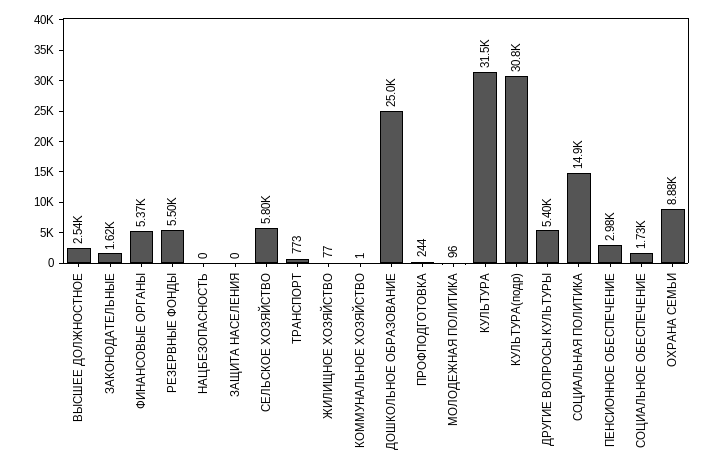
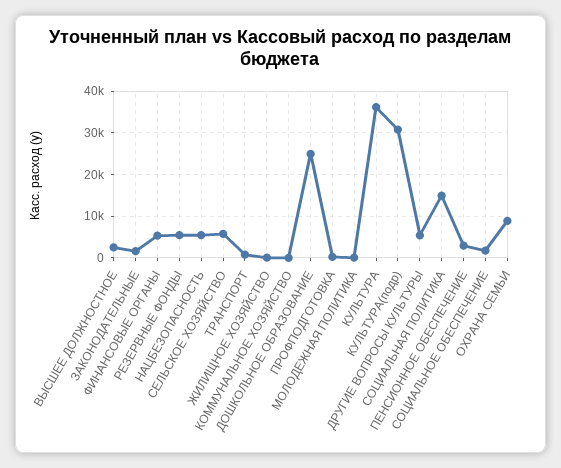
  {
    "ВЫСШЕЕ ДОЛЖНОСТНОЕ": 2540,
    "ЗАКОНОДАТЕЛЬНЫЕ": 1620,
    "ФИНАНСОВЫЕ ОРГАНЫ": 5370,
    "РЕЗЕРВНЫЕ ФОНДЫ": 5500,
-   "НАЦБЕЗОПАСНОСТЬ": 0,
+   "НАЦБЕЗОПАСНОСТЬ": 6000,
-   "ЗАЩИТА НАСЕЛЕНИЯ": 0,
    "СЕЛЬСКОЕ ХОЗЯЙСТВО": 5800,
    "ТРАНСПОРТ": 773,
    "ЖИЛИЩНОЕ ХОЗЯЙСТВО": 77,
    "КОММУНАЛЬНОЕ ХОЗЯЙСТВО": 1,
    "ДОШКОЛЬНОЕ ОБРАЗОВАНИЕ": 25000,
    "ПРОФПОДГОТОВКА": 244,
    "МОЛОДЕЖНАЯ ПОЛИТИКА": 96,
-   "КУЛЬТУРА": 31500,
+   "КУЛЬТУРА": 36000,
    "КУЛЬТУРА(подр)": 30800,
    "ДРУГИЕ ВОПРОСЫ КУЛЬТУРЫ": 5400,
    "СОЦИАЛЬНАЯ ПОЛИТИКА": 14900,
    "ПЕНСИОННОЕ ОБЕСПЕЧЕНИЕ": 2980,
    "СОЦИАЛЬНОЕ ОБЕСПЕЧЕНИЕ": 1730,
    "ОХРАНА СЕМЬИ": 8880
  }

